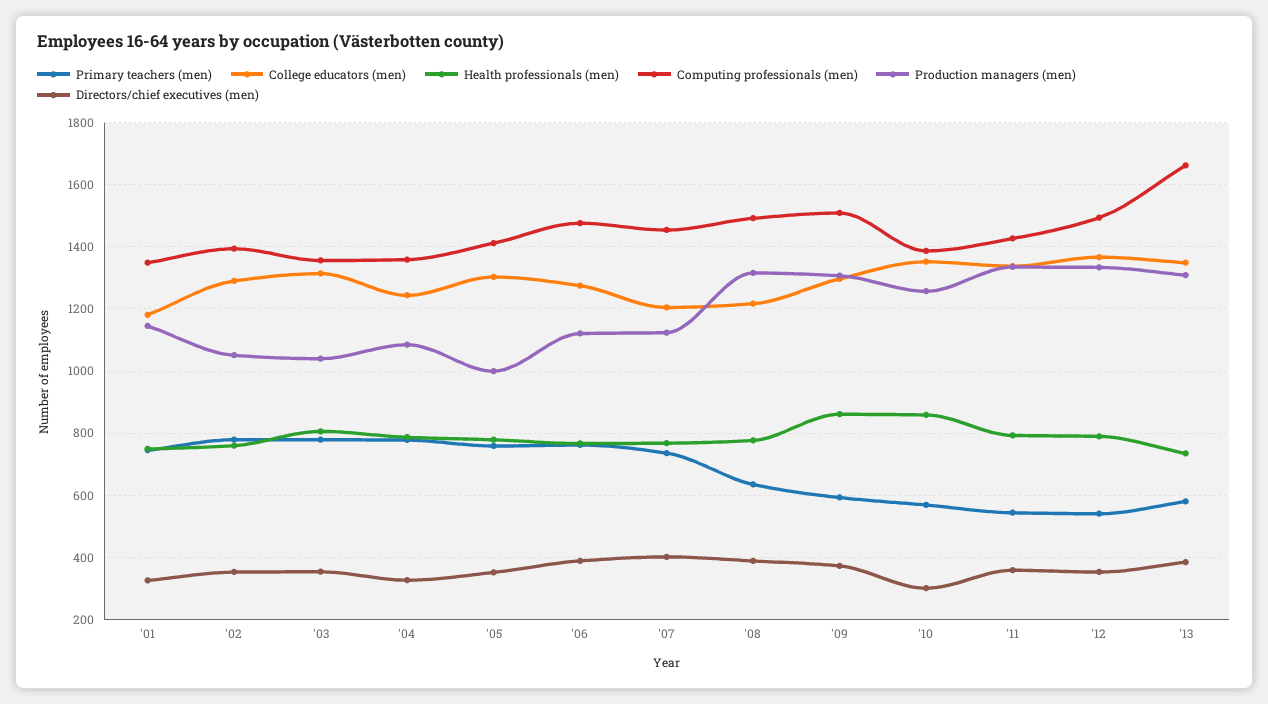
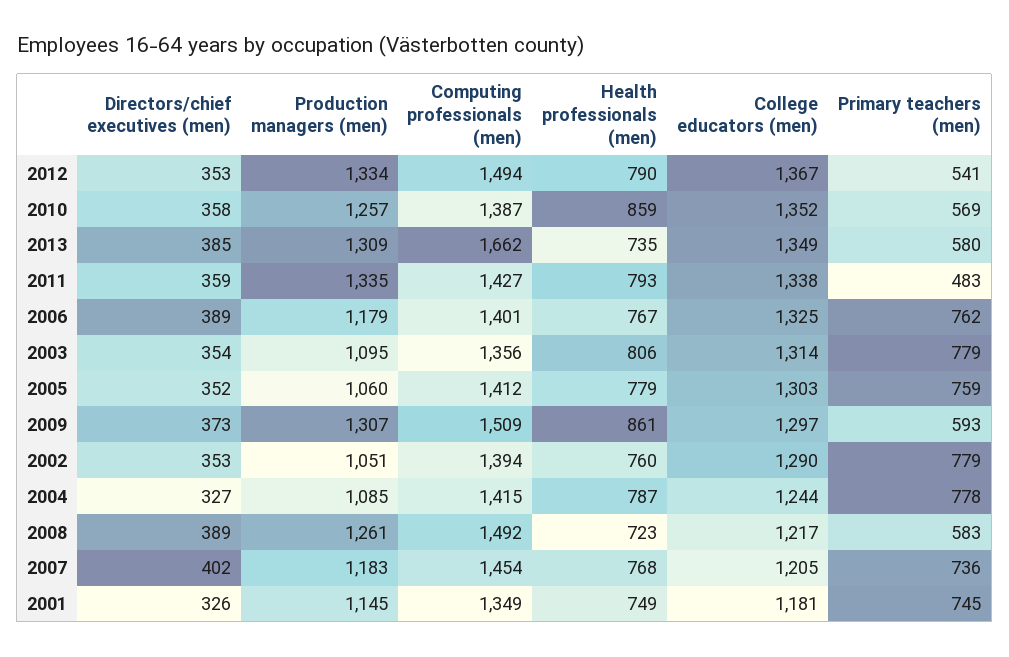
  {
    "Primary teachers (men)": {
      "'01": 745,
      "'02": 779,
      "'03": 779,
      "'04": 778,
      "'05": 759,
      "'06": 762,
      "'07": 736,
-     "'08": 640,
+     "'08": 583,
      "'09": 593,
      "'10": 569,
-     "'11": 540,
+     "'11": 483,
      "'12": 541,
      "'13": 580
    },
    "College educators (men)": {
      "'01": 1181,
      "'02": 1290,
      "'03": 1314,
      "'04": 1244,
      "'05": 1303,
-     "'06": 1280,
+     "'06": 1325,
      "'07": 1205,
      "'08": 1217,
      "'09": 1297,
      "'10": 1352,
      "'11": 1338,
      "'12": 1367,
      "'13": 1349
    },
    "Health professionals (men)": {
      "'01": 749,
      "'02": 760,
      "'03": 806,
      "'04": 787,
      "'05": 779,
      "'06": 767,
      "'07": 768,
-     "'08": 780,
+     "'08": 723,
      "'09": 861,
      "'10": 859,
      "'11": 793,
      "'12": 790,
      "'13": 735
    },
    "Computing professionals (men)": {
      "'01": 1349,
      "'02": 1394,
      "'03": 1356,
-     "'04": 1360,
+     "'04": 1415,
      "'05": 1412,
-     "'06": 1480,
+     "'06": 1401,
      "'07": 1454,
      "'08": 1492,
      "'09": 1509,
      "'10": 1387,
      "'11": 1427,
      "'12": 1494,
      "'13": 1662
    },
    "Production managers (men)": {
      "'01": 1145,
      "'02": 1051,
-     "'03": 1040,
+     "'03": 1095,
      "'04": 1085,
-     "'05": 1000,
+     "'05": 1060,
-     "'06": 1120,
+     "'06": 1179,
-     "'07": 1120,
+     "'07": 1183,
-     "'08": 1320,
+     "'08": 1261,
      "'09": 1307,
      "'10": 1257,
      "'11": 1335,
      "'12": 1334,
      "'13": 1309
    },
    "Directors/chief executives (men)": {
      "'01": 326,
      "'02": 353,
      "'03": 354,
      "'04": 327,
      "'05": 352,
      "'06": 389,
      "'07": 402,
      "'08": 389,
      "'09": 373,
-     "'10": 300,
+     "'10": 358,
      "'11": 359,
      "'12": 353,
      "'13": 385
    }
  }

